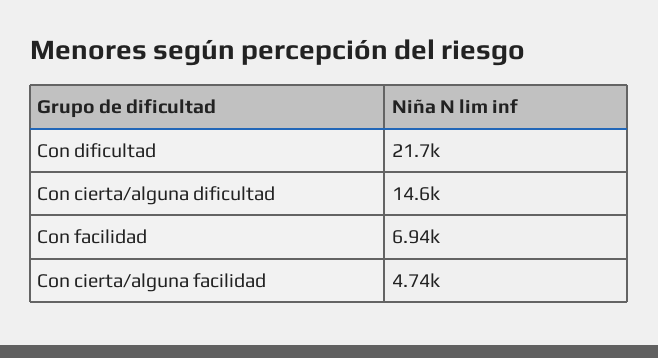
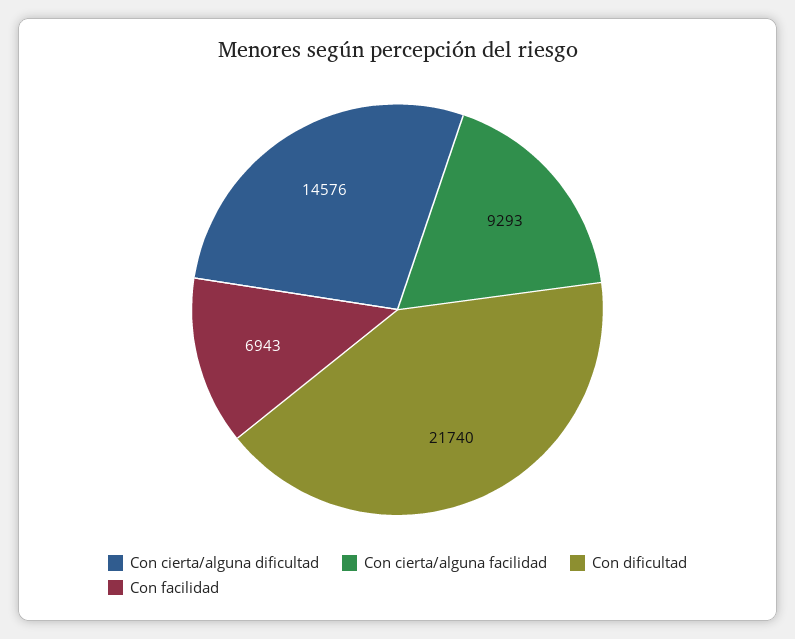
  {
    "Con dificultad": 21740,
    "Con cierta/alguna dificultad": 14576,
    "Con facilidad": 6943,
-   "Con cierta/alguna facilidad": 4740
+   "Con cierta/alguna facilidad": 9293
  }

